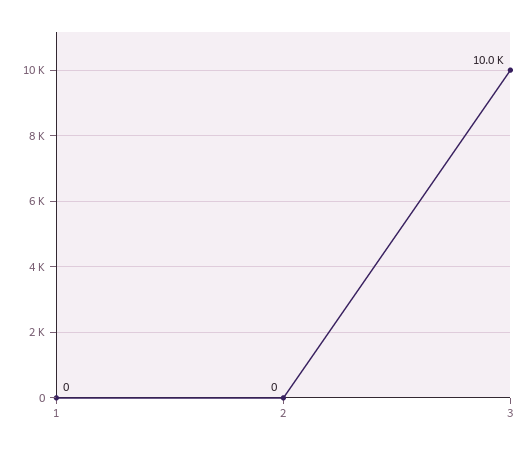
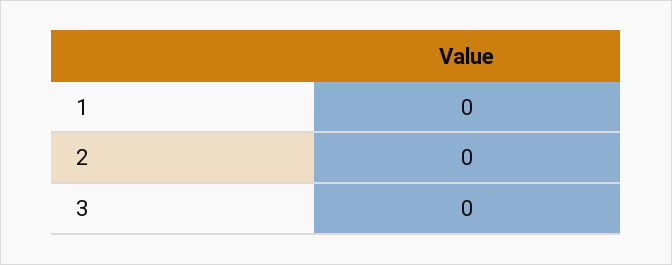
  {
    "1": 0,
    "2": 0,
-   "3": 10000
+   "3": 0
  }

